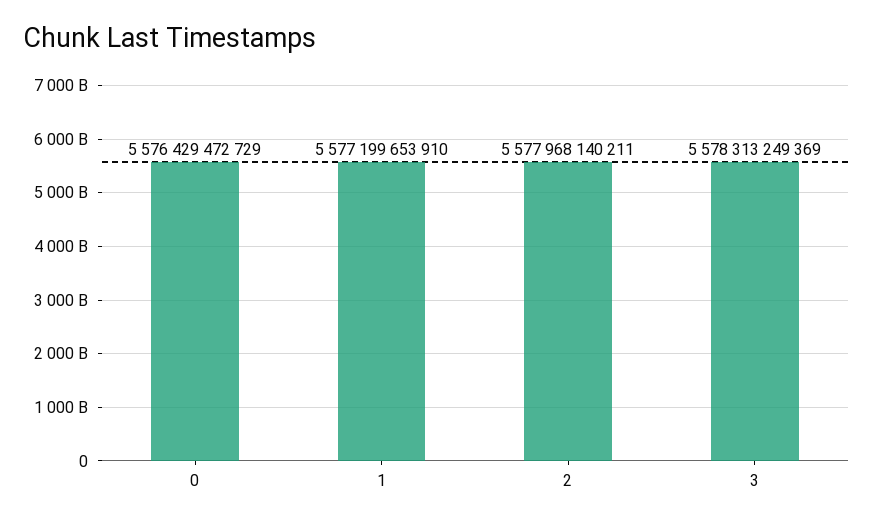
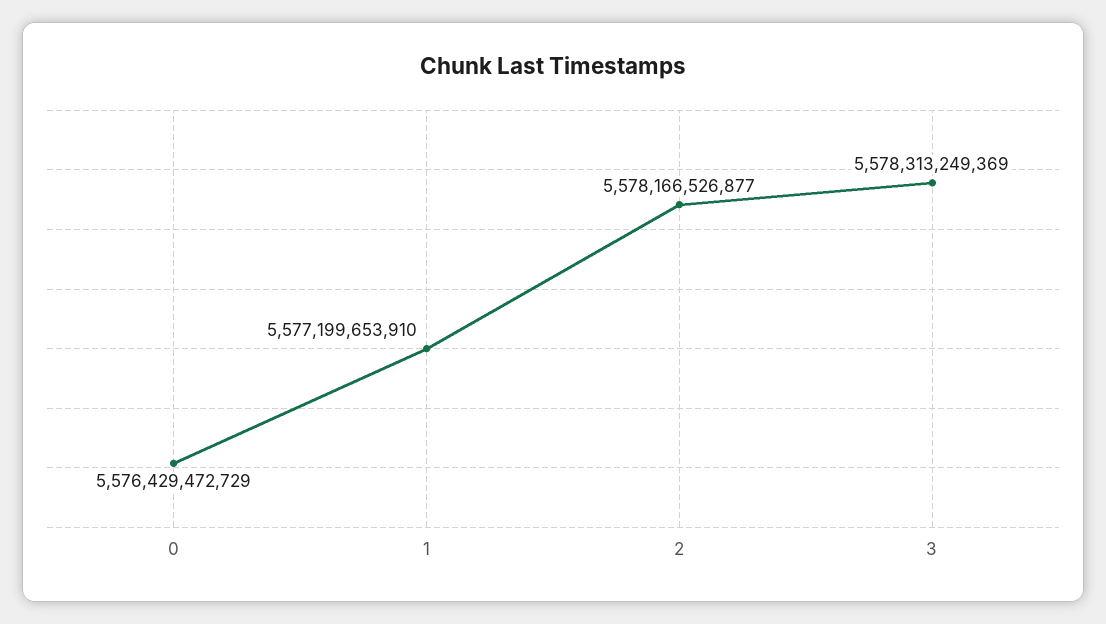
  {
    "0": 5576429472729,
    "1": 5577199653910,
-   "2": 5577968140211,
+   "2": 5578166526877,
    "3": 5578313249369
  }

